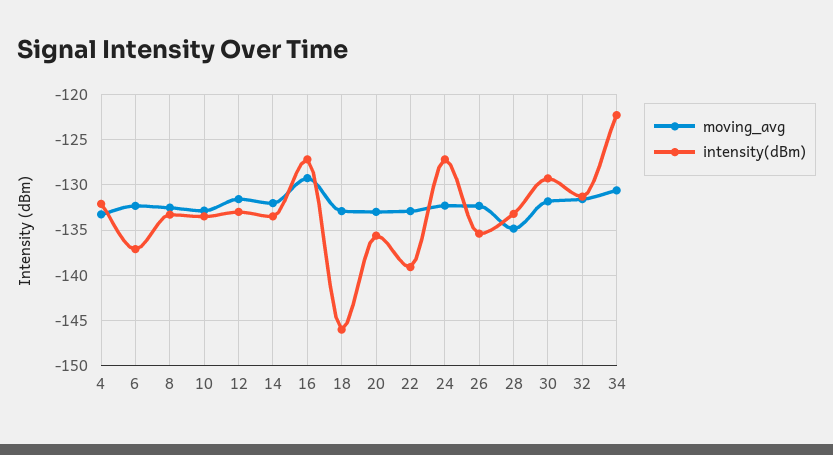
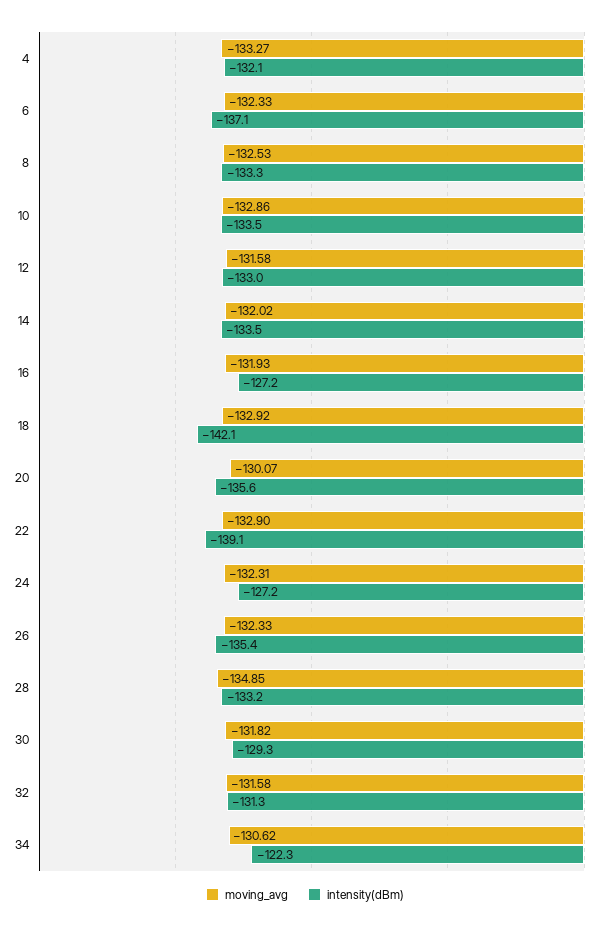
  {
    "moving_avg": {
      "4": -133.27,
      "6": -132.33,
      "8": -132.53,
      "10": -132.86,
      "12": -131.58,
      "14": -132.02,
-     "16": -129,
+     "16": -131.93,
      "18": -132.92,
-     "20": -133,
+     "20": -130.07,
      "22": -132.9,
      "24": -132.31,
      "26": -132.33,
      "28": -134.85,
      "30": -131.82,
      "32": -131.58,
      "34": -130.62
    },
    "intensity(dBm)": {
      "4": -132.1,
      "6": -137.1,
      "8": -133.3,
      "10": -133.5,
      "12": -133,
      "14": -133.5,
      "16": -127.2,
-     "18": -146,
+     "18": -142.1,
      "20": -135.6,
      "22": -139.1,
      "24": -127.2,
      "26": -135.4,
      "28": -133.2,
      "30": -129.3,
      "32": -131.3,
      "34": -122.3
    }
  }

